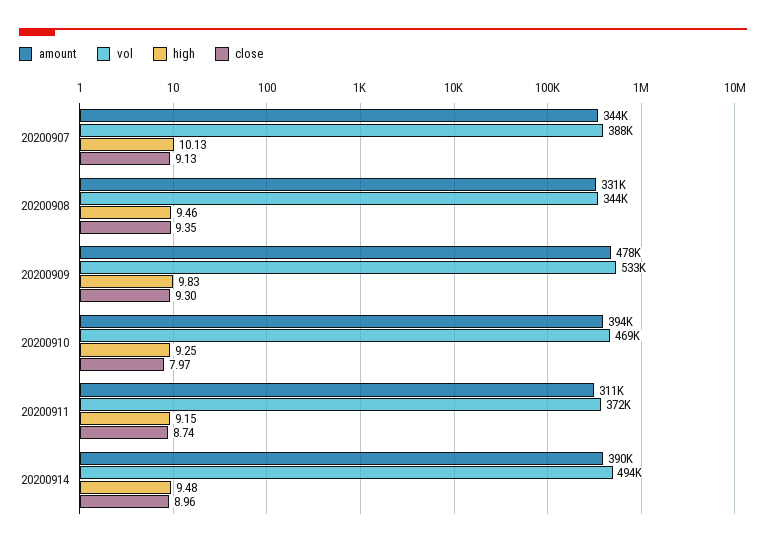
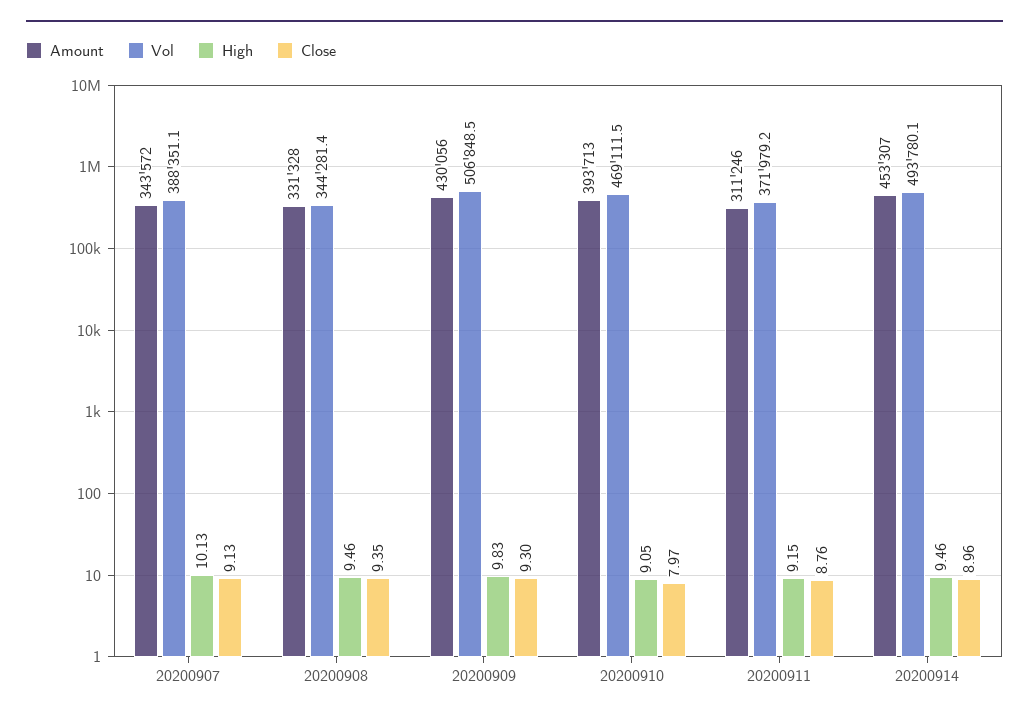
  {
    "amount": {
      "20200907": 343572,
      "20200908": 331328,
-     "20200909": 478000,
+     "20200909": 430056,
      "20200910": 393713,
      "20200911": 311246,
-     "20200914": 390000
+     "20200914": 453307
    },
    "vol": {
      "20200907": 388351.1,
      "20200908": 344281.4,
-     "20200909": 533000,
+     "20200909": 506848.5,
      "20200910": 469111.5,
      "20200911": 371979.2,
      "20200914": 493780.1
    },
    "high": {
      "20200907": 10.13,
      "20200908": 9.46,
      "20200909": 9.83,
-     "20200910": 9.25,
+     "20200910": 9.05,
      "20200911": 9.15,
-     "20200914": 9.48
+     "20200914": 9.46
    },
    "close": {
      "20200907": 9.13,
      "20200908": 9.35,
      "20200909": 9.3,
      "20200910": 7.97,
-     "20200911": 8.74,
+     "20200911": 8.76,
      "20200914": 8.96
    }
  }

